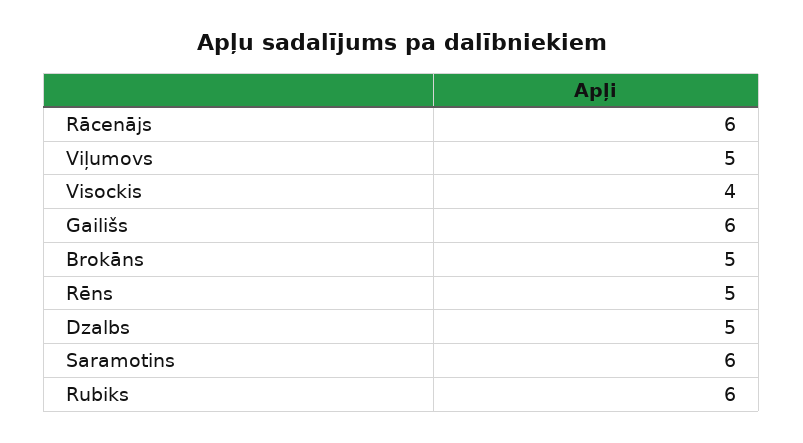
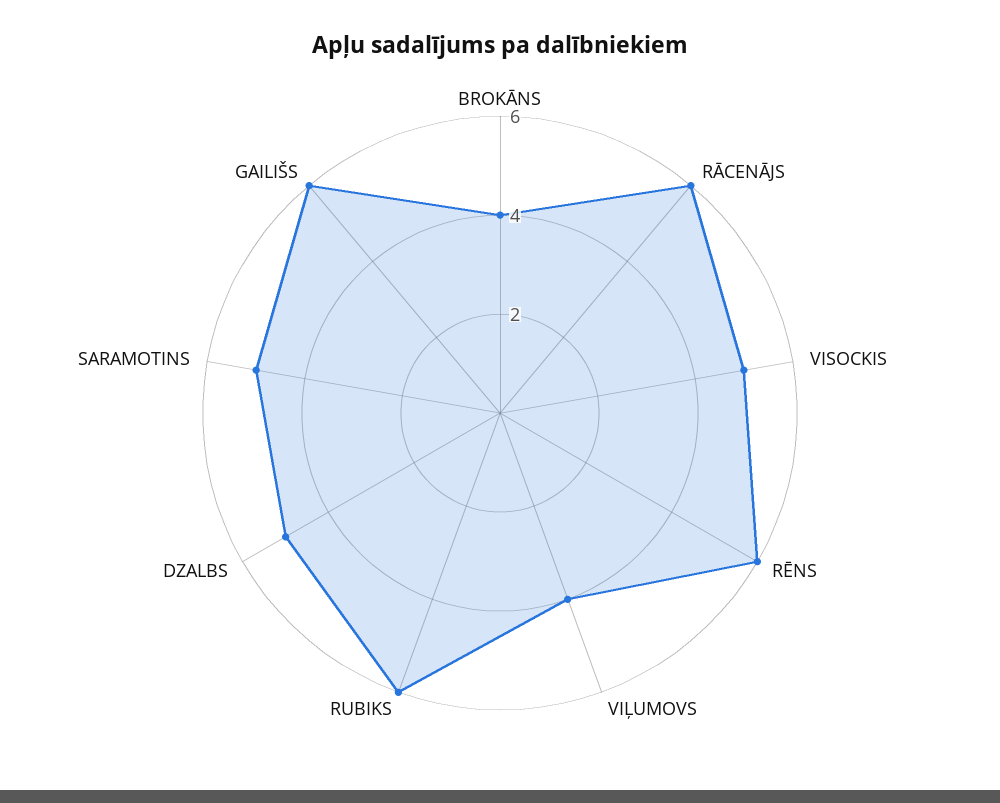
  {
    "Rācenājs": 6,
-   "Viļumovs": 5,
+   "Viļumovs": 4,
-   "Visockis": 4,
+   "Visockis": 5,
    "Gailišs": 6,
-   "Brokāns": 5,
+   "Brokāns": 4,
-   "Rēns": 5,
+   "Rēns": 6,
    "Dzalbs": 5,
-   "Saramotins": 6,
+   "Saramotins": 5,
    "Rubiks": 6
  }

